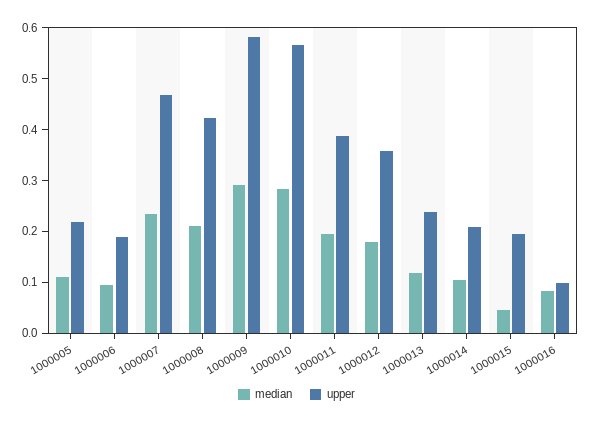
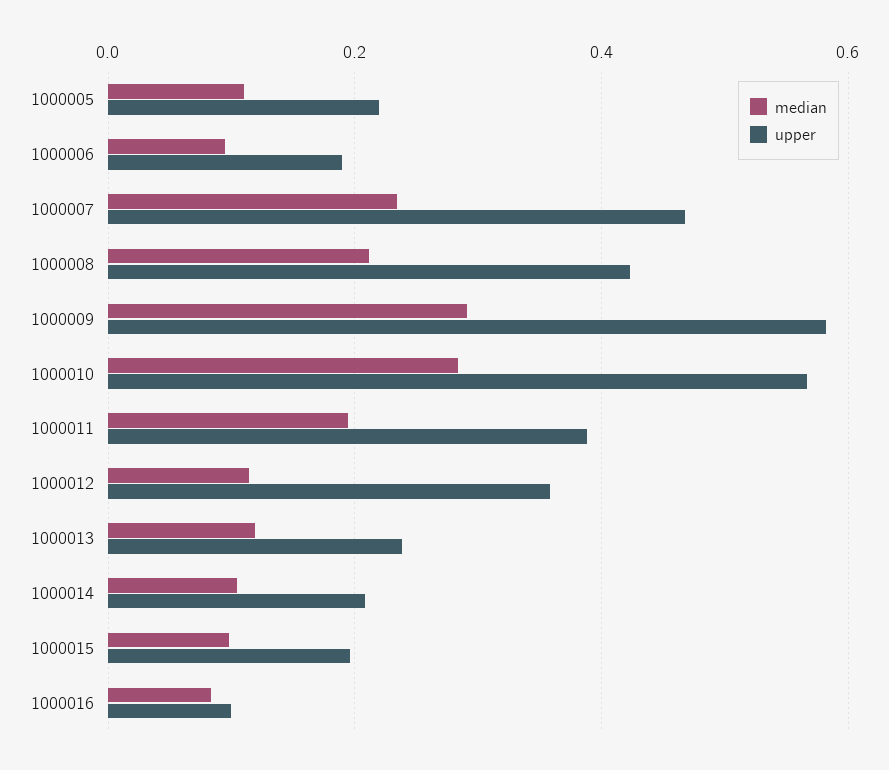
  {
    "median": {
      "1000005": 0.1,
      "1000006": 0.1,
      "1000007": 0.24,
      "1000008": 0.22,
      "1000009": 0.3,
      "1000010": 0.28,
      "1000011": 0.2,
-     "1000012": 0.18,
+     "1000012": 0.12,
      "1000013": 0.12,
      "1000014": 0.1,
-     "1000015": 0.04,
+     "1000015": 0.1,
      "1000016": 0.08
    },
    "upper": {
      "1000005": 0.22,
      "1000006": 0.18,
      "1000007": 0.46,
      "1000008": 0.42,
      "1000009": 0.58,
      "1000010": 0.56,
      "1000011": 0.38,
      "1000012": 0.36,
      "1000013": 0.24,
      "1000014": 0.2,
      "1000015": 0.2,
      "1000016": 0.1
    }
  }

